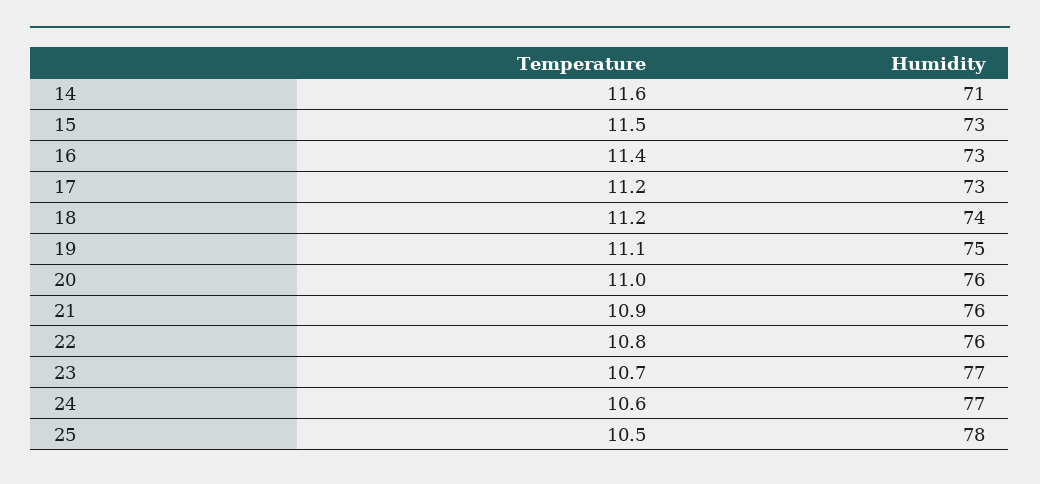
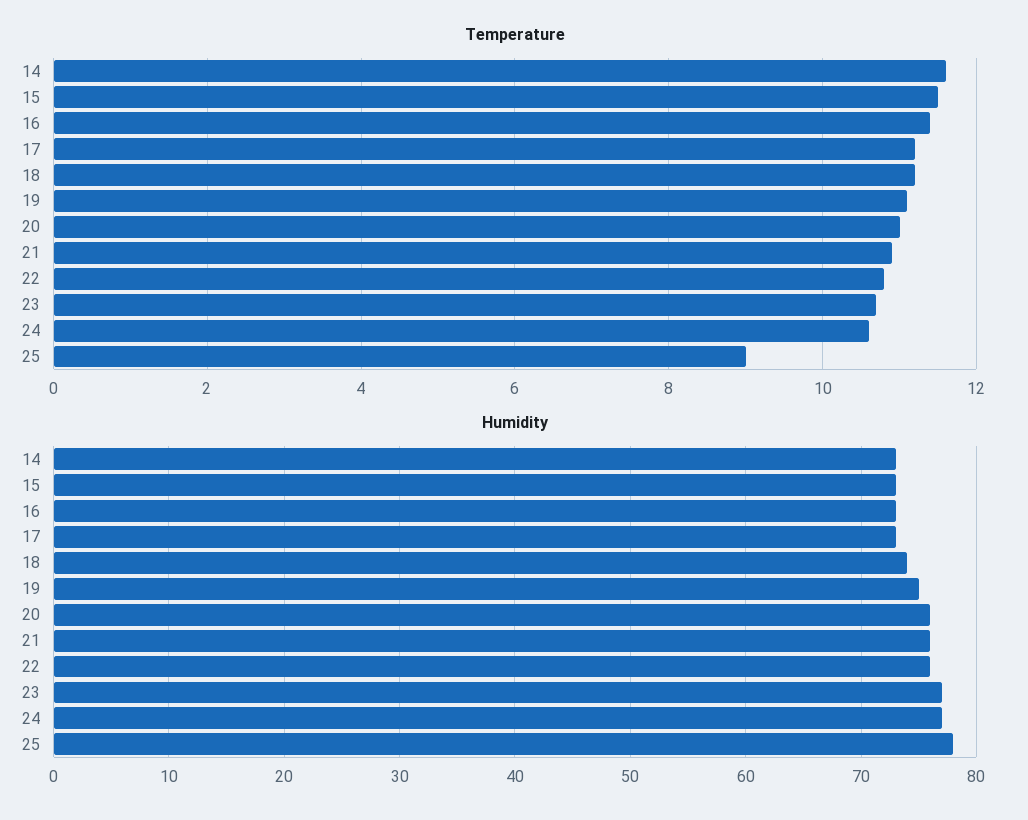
  {
    "Temperature": {
      "14": 11.6,
      "15": 11.5,
      "16": 11.4,
      "17": 11.2,
      "18": 11.2,
      "19": 11.1,
      "20": 11,
      "21": 10.9,
      "22": 10.8,
      "23": 10.7,
      "24": 10.6,
-     "25": 10.5
+     "25": 9
    },
    "Humidity": {
-     "14": 71,
+     "14": 73,
      "15": 73,
      "16": 73,
      "17": 73,
      "18": 74,
      "19": 75,
      "20": 76,
      "21": 76,
      "22": 76,
      "23": 77,
      "24": 77,
      "25": 78
    }
  }

